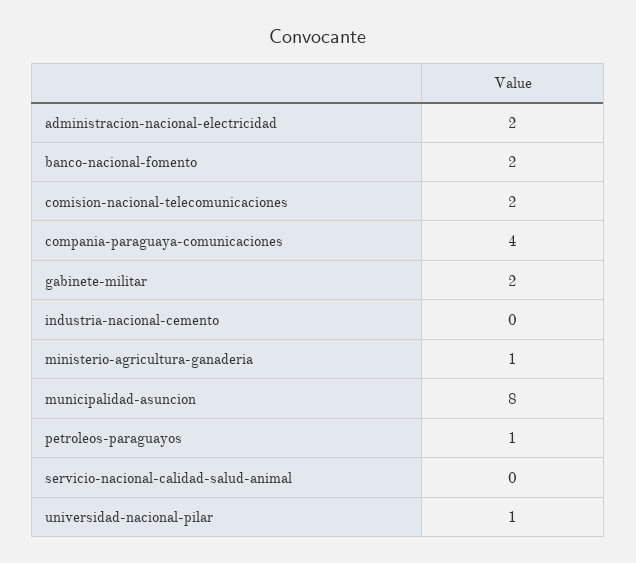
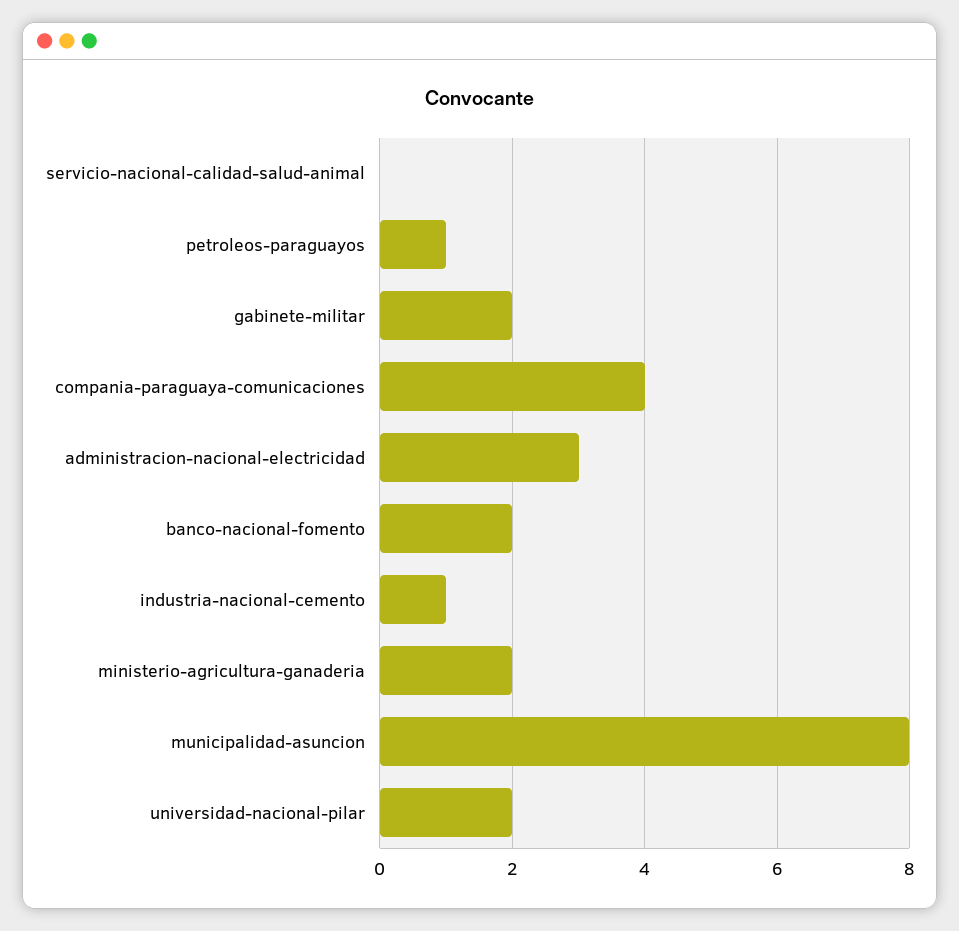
  {
-   "administracion-nacional-electricidad": 2,
+   "administracion-nacional-electricidad": 3,
    "banco-nacional-fomento": 2,
-   "comision-nacional-telecomunicaciones": 2,
    "compania-paraguaya-comunicaciones": 4,
    "gabinete-militar": 2,
-   "industria-nacional-cemento": 0,
+   "industria-nacional-cemento": 1,
-   "ministerio-agricultura-ganaderia": 1,
+   "ministerio-agricultura-ganaderia": 2,
    "municipalidad-asuncion": 8,
    "petroleos-paraguayos": 1,
    "servicio-nacional-calidad-salud-animal": 0,
-   "universidad-nacional-pilar": 1
+   "universidad-nacional-pilar": 2
  }

